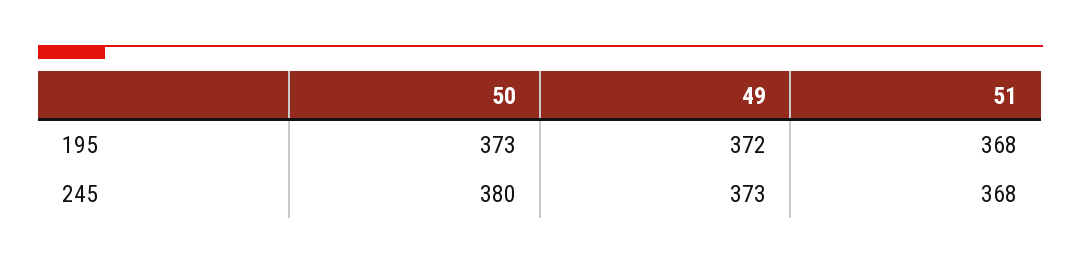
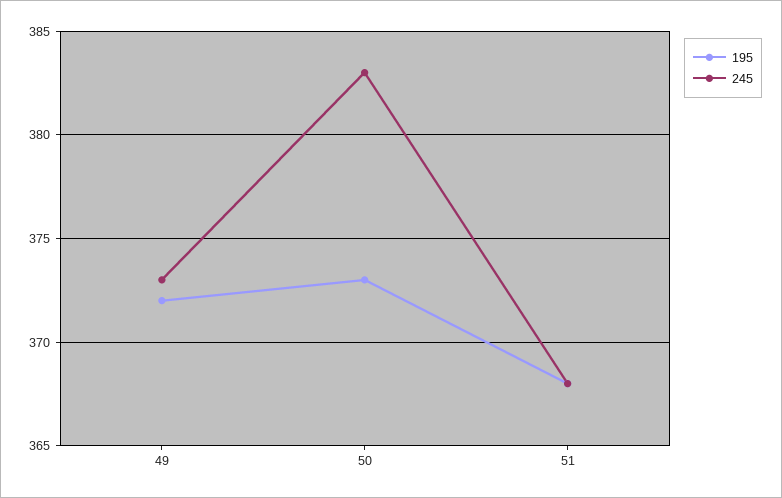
  {
    "195": {
      "50": 373,
      "49": 372,
      "51": 368
    },
    "245": {
-     "50": 380,
+     "50": 383,
      "49": 373,
      "51": 368
    }
  }

